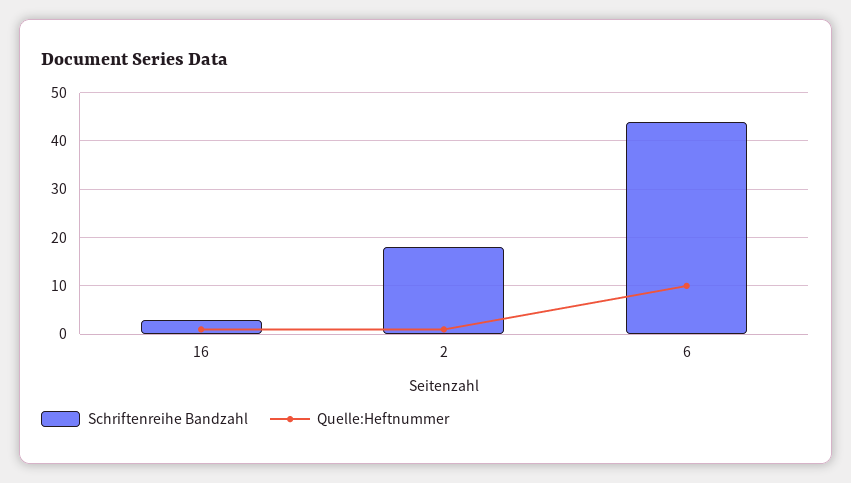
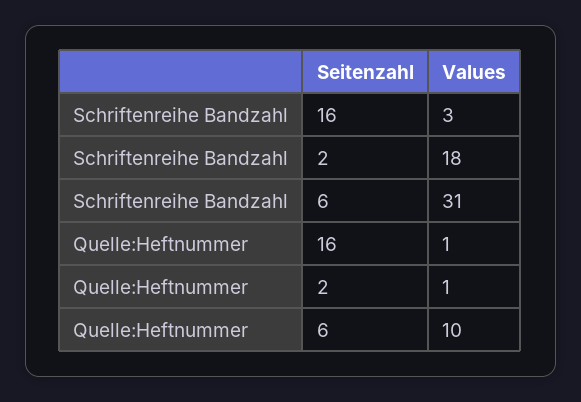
  {
    "Schriftenreihe Bandzahl": {
      "16": 3,
      "2": 18,
-     "6": 45
+     "6": 31
    },
    "Quelle:Heftnummer": {
      "16": 1,
      "2": 1,
      "6": 10
    }
  }

